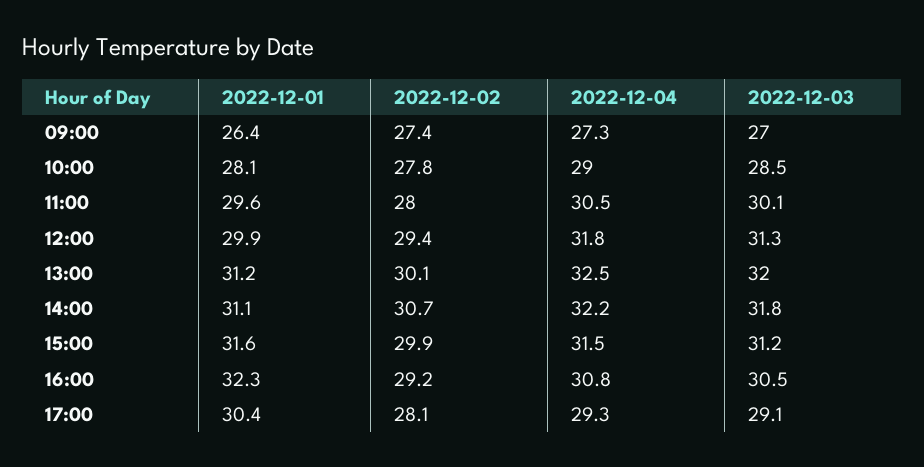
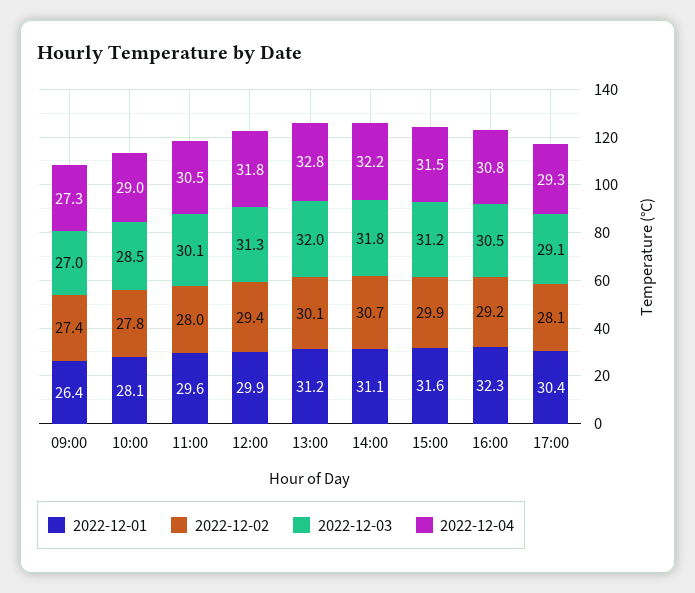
  {
    "2022-12-01": {
      "09:00": 26.4,
      "10:00": 28.1,
      "11:00": 29.6,
      "12:00": 29.9,
      "13:00": 31.2,
      "14:00": 31.1,
      "15:00": 31.6,
      "16:00": 32.3,
      "17:00": 30.4
    },
    "2022-12-02": {
      "09:00": 27.4,
      "10:00": 27.8,
      "11:00": 28,
      "12:00": 29.4,
      "13:00": 30.1,
      "14:00": 30.7,
      "15:00": 29.9,
      "16:00": 29.2,
      "17:00": 28.1
    },
    "2022-12-04": {
      "09:00": 27.3,
      "10:00": 29,
      "11:00": 30.5,
      "12:00": 31.8,
-     "13:00": 32.5,
+     "13:00": 32.8,
      "14:00": 32.2,
      "15:00": 31.5,
      "16:00": 30.8,
      "17:00": 29.3
    },
    "2022-12-03": {
      "09:00": 27,
      "10:00": 28.5,
      "11:00": 30.1,
      "12:00": 31.3,
      "13:00": 32,
      "14:00": 31.8,
      "15:00": 31.2,
      "16:00": 30.5,
      "17:00": 29.1
    }
  }

